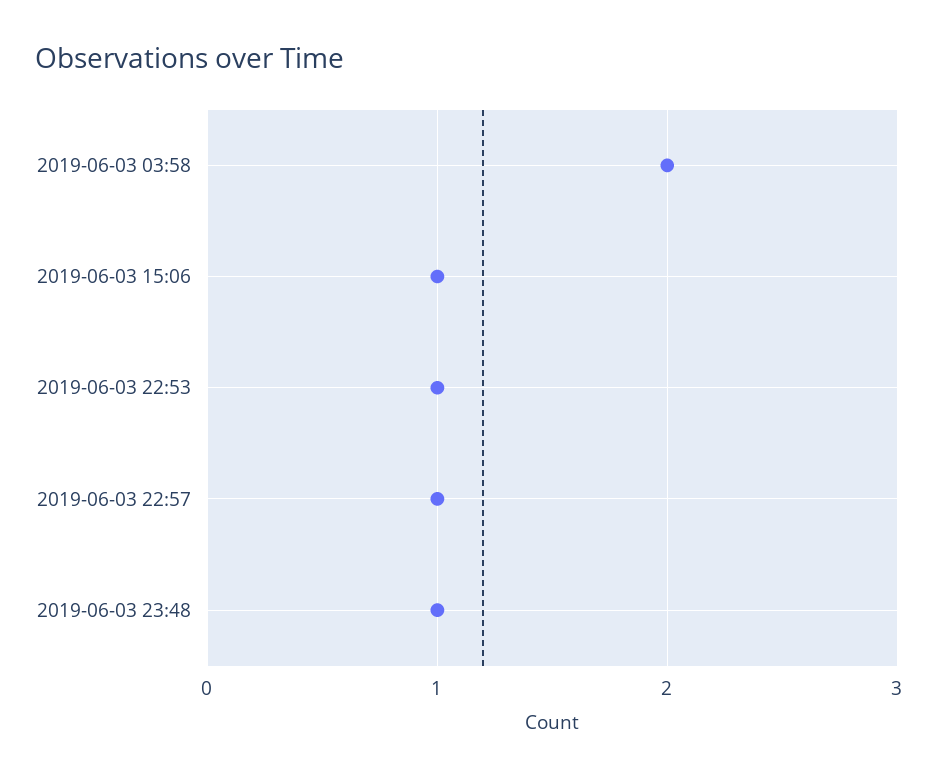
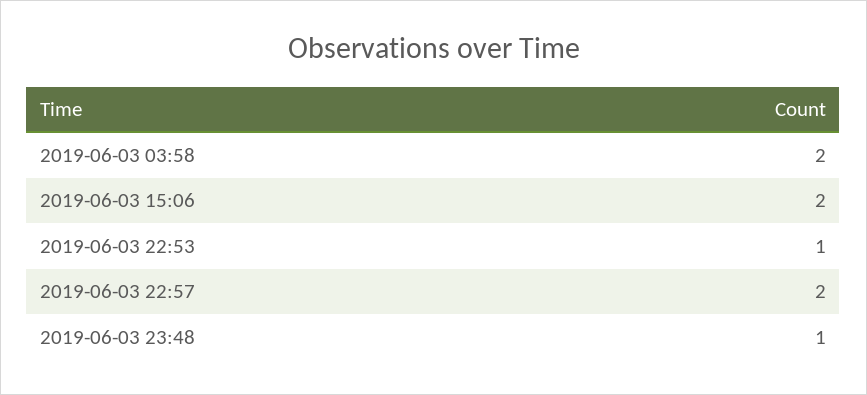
  {
    "2019-06-03 03:58": 2,
-   "2019-06-03 15:06": 1,
+   "2019-06-03 15:06": 2,
    "2019-06-03 22:53": 1,
-   "2019-06-03 22:57": 1,
+   "2019-06-03 22:57": 2,
    "2019-06-03 23:48": 1
  }

